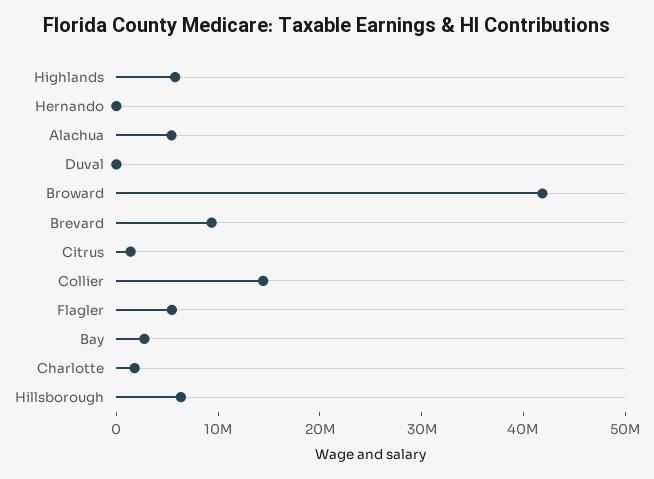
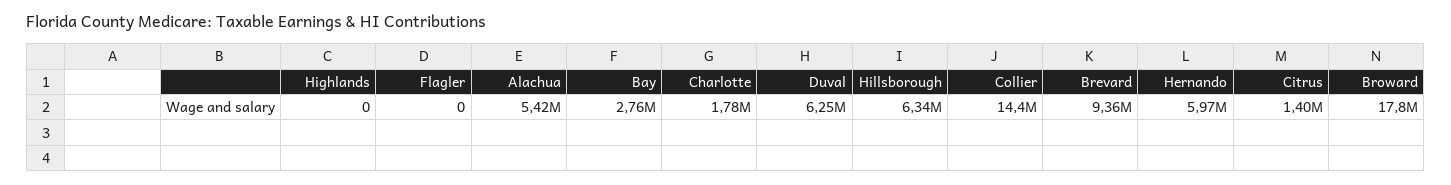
  {
-   "Highlands": 6000000,
+   "Highlands": 0,
-   "Hernando": 0,
+   "Hernando": 5970000,
    "Alachua": 5420000,
-   "Duval": 0,
+   "Duval": 6250000,
-   "Broward": 42000000,
+   "Broward": 17800000,
    "Brevard": 9360000,
    "Citrus": 1400000,
    "Collier": 14400000,
-   "Flagler": 6000000,
+   "Flagler": 0,
    "Bay": 2760000,
    "Charlotte": 1780000,
    "Hillsborough": 6340000
  }

